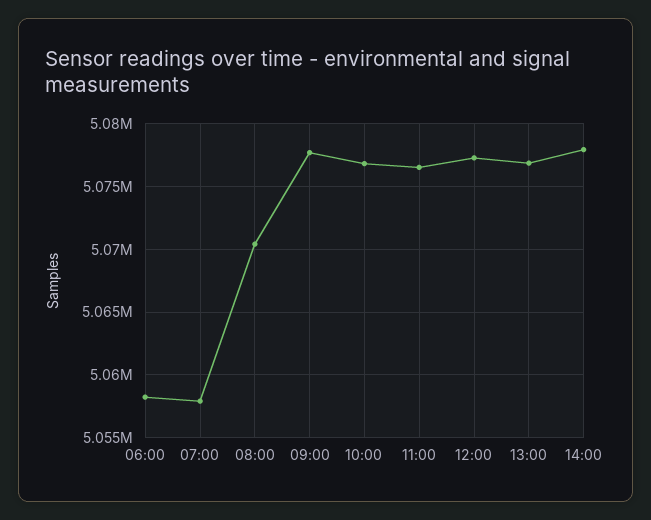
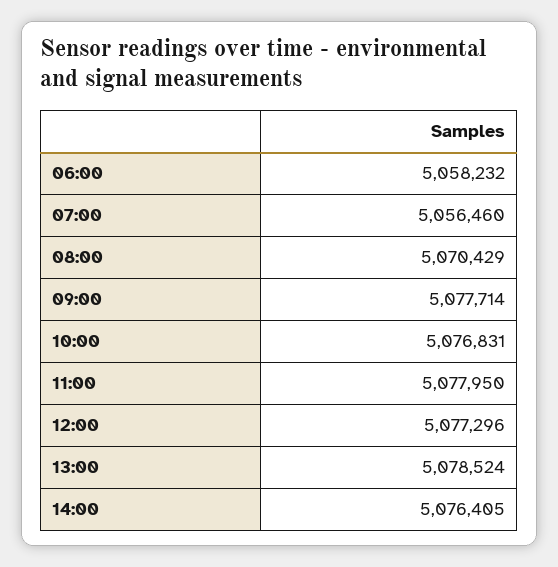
  {
    "06:00": 5058232,
-   "07:00": 5058000,
+   "07:00": 5056460,
    "08:00": 5070429,
    "09:00": 5077714,
    "10:00": 5076831,
-   "11:00": 5076500,
+   "11:00": 5077950,
    "12:00": 5077296,
-   "13:00": 5077000,
+   "13:00": 5078524,
-   "14:00": 5078000
+   "14:00": 5076405
  }

